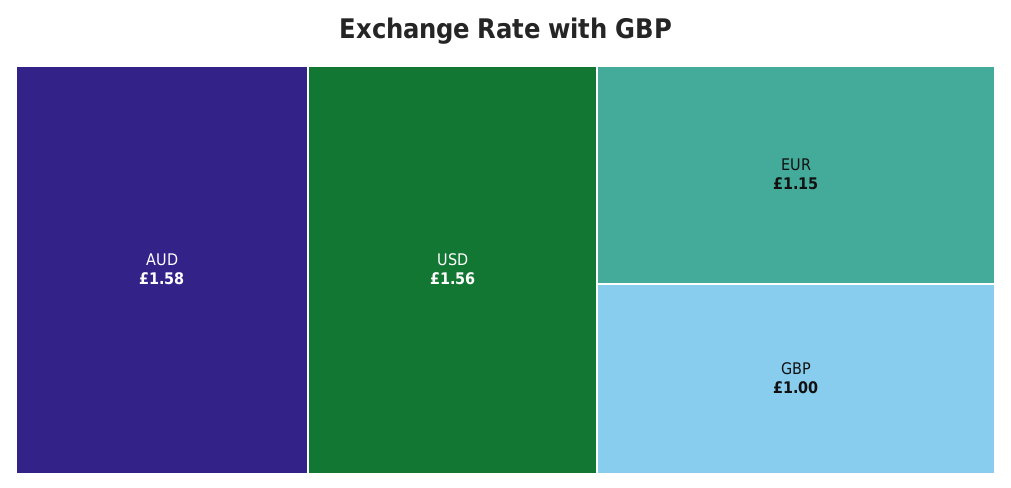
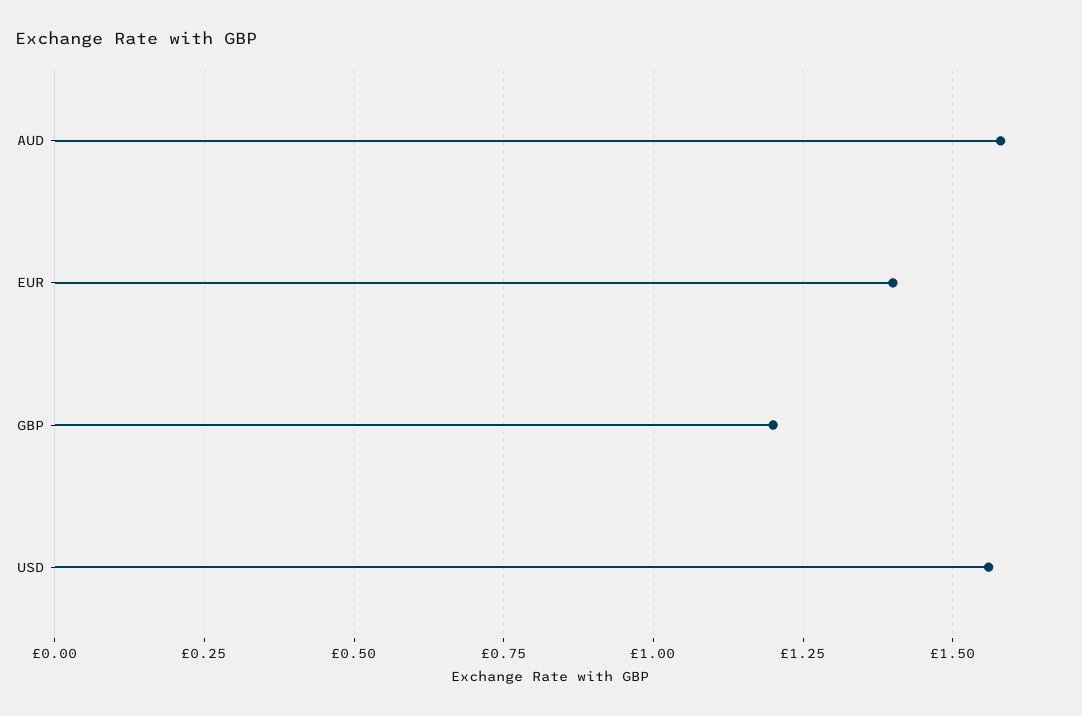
  {
    "AUD": 1.58,
    "USD": 1.56,
-   "EUR": 1.15,
+   "EUR": 1.4,
-   "GBP": 1
+   "GBP": 1.2
  }

